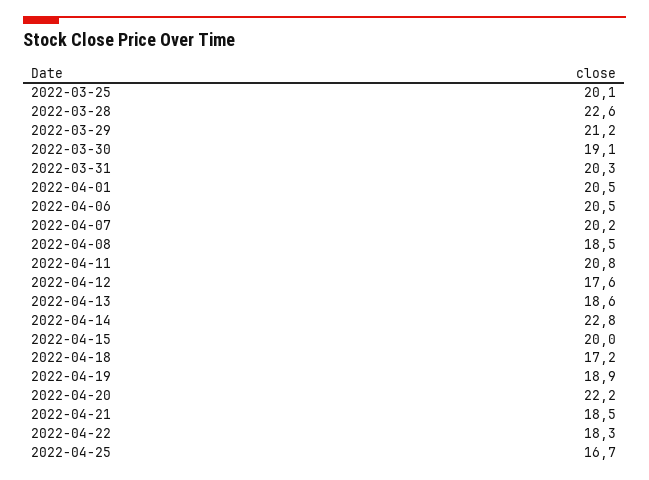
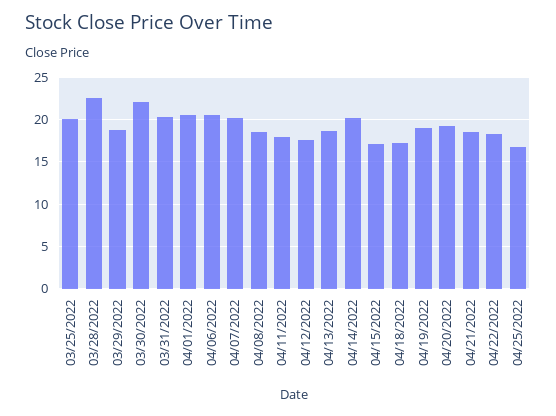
  {
    "2022-03-25": 20.1,
    "2022-03-28": 22.6,
-   "2022-03-29": 21.2,
+   "2022-03-29": 19,
-   "2022-03-30": 19.1,
+   "2022-03-30": 22,
    "2022-03-31": 20.3,
    "2022-04-01": 20.5,
    "2022-04-06": 20.5,
    "2022-04-07": 20.2,
    "2022-04-08": 18.5,
-   "2022-04-11": 20.8,
+   "2022-04-11": 18,
    "2022-04-12": 17.6,
    "2022-04-13": 18.6,
-   "2022-04-14": 22.8,
+   "2022-04-14": 20,
-   "2022-04-15": 20,
+   "2022-04-15": 17,
    "2022-04-18": 17.2,
    "2022-04-19": 18.9,
-   "2022-04-20": 22.2,
+   "2022-04-20": 19,
    "2022-04-21": 18.5,
    "2022-04-22": 18.3,
    "2022-04-25": 16.7
  }

